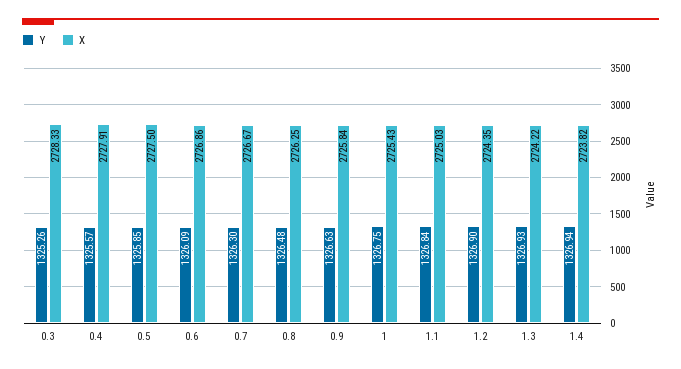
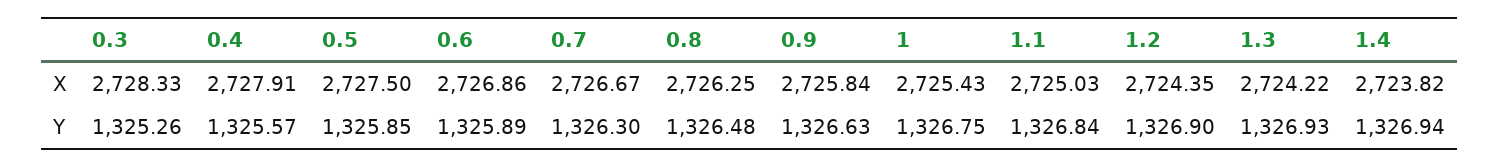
  {
    "Y": {
      "0.3": 1325.26,
      "0.4": 1325.57,
      "0.5": 1325.85,
-     "0.6": 1326.09,
+     "0.6": 1325.89,
      "0.7": 1326.3,
      "0.8": 1326.48,
      "0.9": 1326.63,
      "1": 1326.75,
      "1.1": 1326.84,
      "1.2": 1326.9,
      "1.3": 1326.93,
      "1.4": 1326.94
    },
    "X": {
      "0.3": 2728.33,
      "0.4": 2727.91,
      "0.5": 2727.5,
      "0.6": 2726.86,
      "0.7": 2726.67,
      "0.8": 2726.25,
      "0.9": 2725.84,
      "1": 2725.43,
      "1.1": 2725.03,
      "1.2": 2724.35,
      "1.3": 2724.22,
      "1.4": 2723.82
    }
  }

